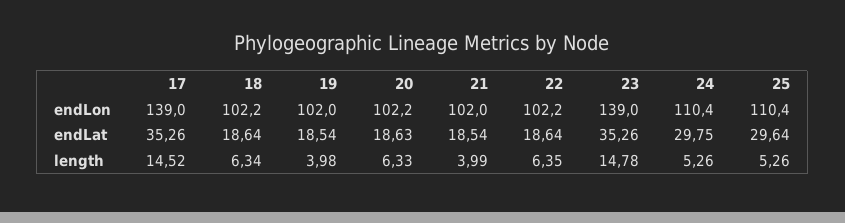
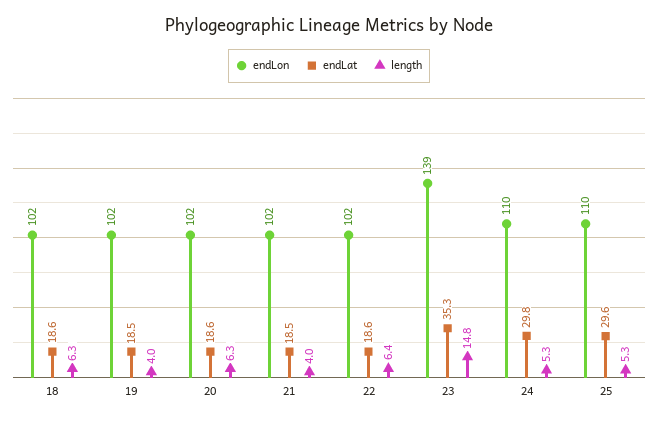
  {
    "endLon": {
-     "17": 139,
      "18": 102.2,
      "19": 102,
      "20": 102.2,
      "21": 102,
      "22": 102.2,
      "23": 139,
      "24": 110.4,
      "25": 110.4
    },
    "endLat": {
-     "17": 35.26,
      "18": 18.64,
      "19": 18.54,
      "20": 18.63,
      "21": 18.54,
      "22": 18.64,
      "23": 35.26,
      "24": 29.75,
      "25": 29.64
    },
    "length": {
-     "17": 14.52,
      "18": 6.34,
      "19": 3.98,
      "20": 6.33,
      "21": 3.99,
      "22": 6.35,
      "23": 14.78,
      "24": 5.26,
      "25": 5.26
    }
  }

